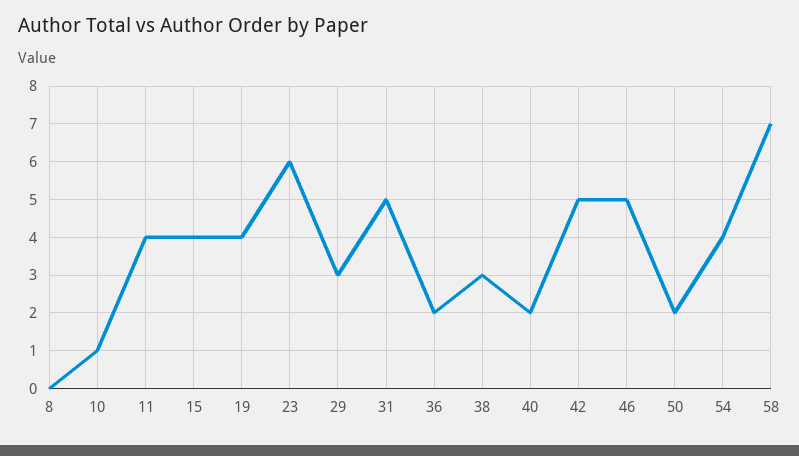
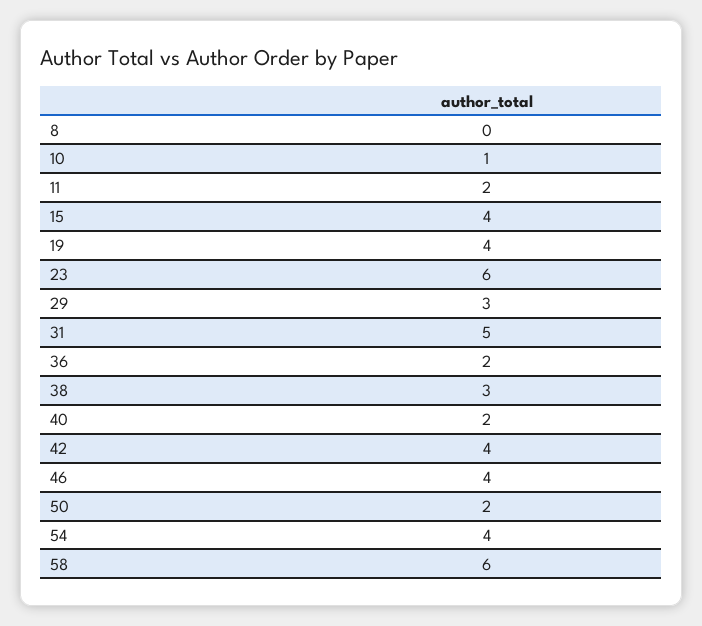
  {
    "8": 0,
    "10": 1,
-   "11": 4,
+   "11": 2,
    "15": 4,
    "19": 4,
    "23": 6,
    "29": 3,
    "31": 5,
    "36": 2,
    "38": 3,
    "40": 2,
-   "42": 5,
+   "42": 4,
-   "46": 5,
+   "46": 4,
    "50": 2,
    "54": 4,
-   "58": 7
+   "58": 6
  }

